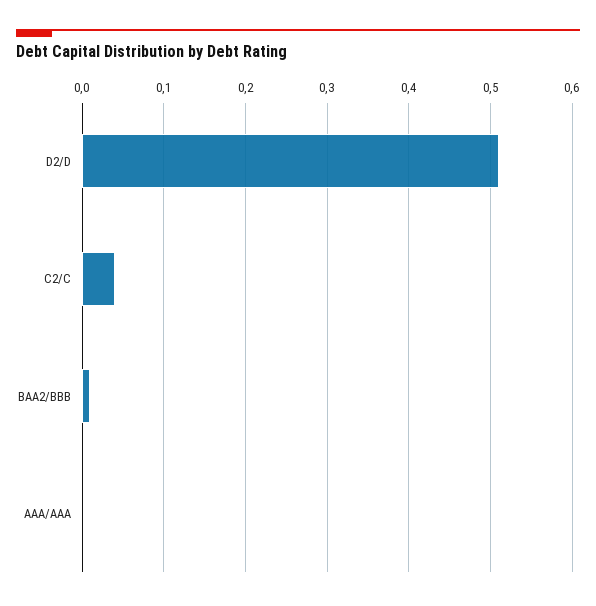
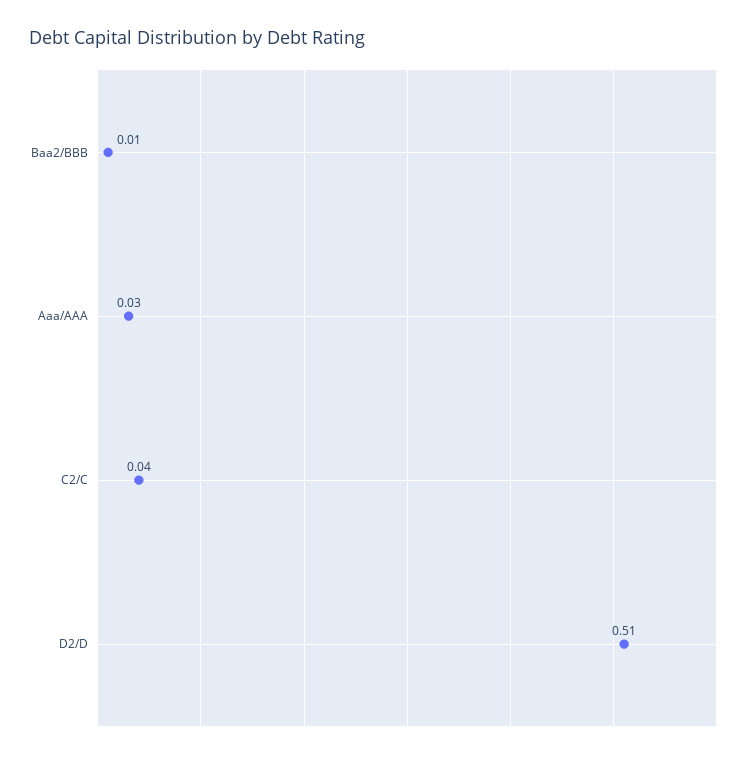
  {
    "D2/D": 0.51,
    "C2/C": 0.04,
    "BAA2/BBB": 0.01,
-   "AAA/AAA": 0
+   "AAA/AAA": 0.03
  }

